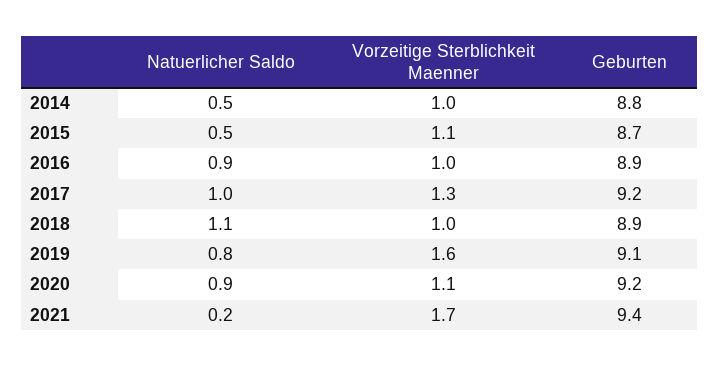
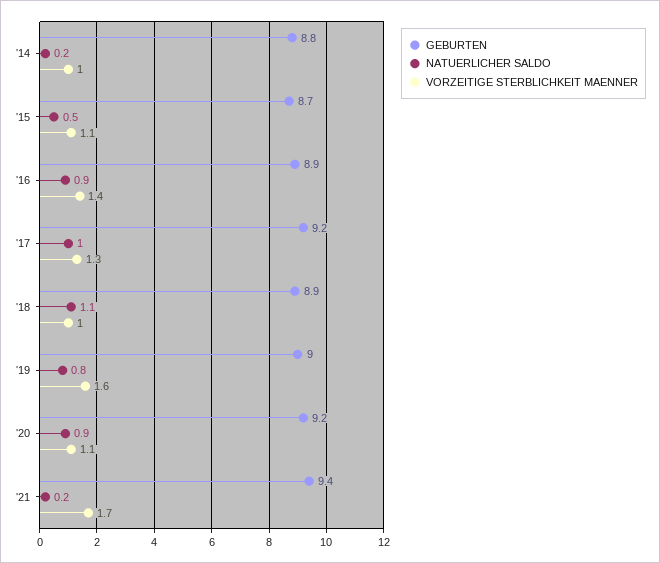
  {
    "Natuerlicher Saldo": {
-     "2014": 0.5,
+     "2014": 0.2,
      "2015": 0.5,
      "2016": 0.9,
      "2017": 1,
      "2018": 1.1,
      "2019": 0.8,
      "2020": 0.9,
      "2021": 0.2
    },
    "Vorzeitige Sterblichkeit Maenner": {
      "2014": 1,
      "2015": 1.1,
-     "2016": 1,
+     "2016": 1.4,
      "2017": 1.3,
      "2018": 1,
      "2019": 1.6,
      "2020": 1.1,
      "2021": 1.7
    },
    "Geburten": {
      "2014": 8.8,
      "2015": 8.7,
      "2016": 8.9,
      "2017": 9.2,
      "2018": 8.9,
-     "2019": 9.1,
+     "2019": 9,
      "2020": 9.2,
      "2021": 9.4
    }
  }

